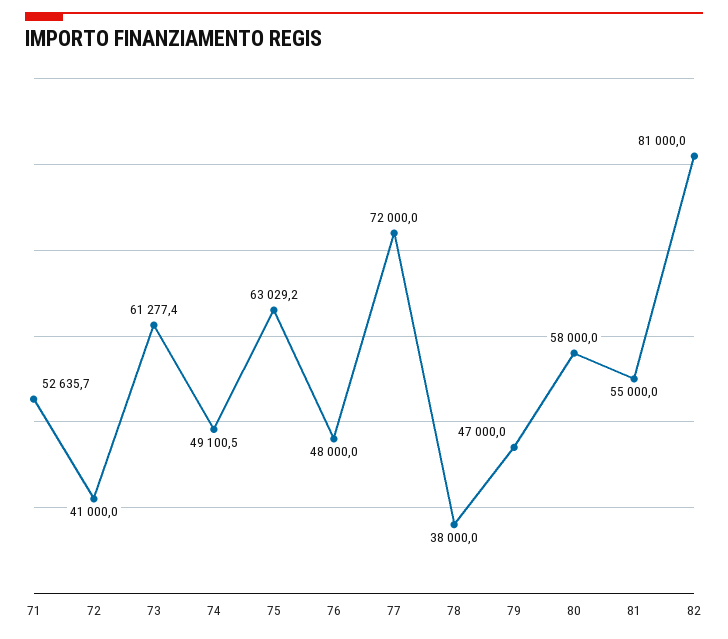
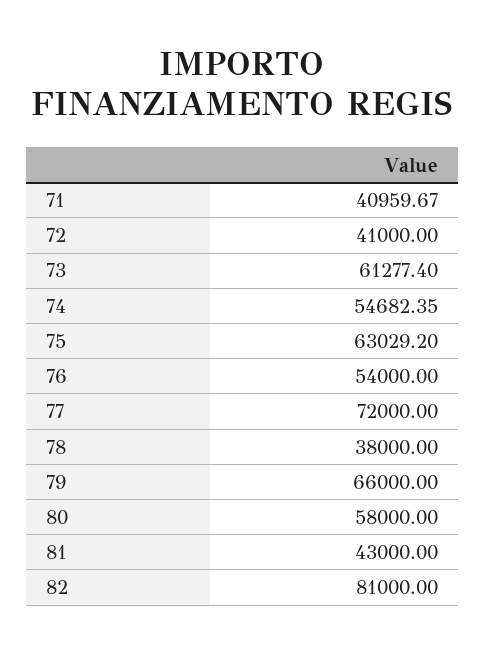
  {
-   "71": 52635.7,
+   "71": 40959.67,
    "72": 41000,
    "73": 61277.4,
-   "74": 49100.5,
+   "74": 54682.35,
    "75": 63029.2,
-   "76": 48000,
+   "76": 54000,
    "77": 72000,
    "78": 38000,
-   "79": 47000,
+   "79": 66000,
    "80": 58000,
-   "81": 55000,
+   "81": 43000,
    "82": 81000
  }

